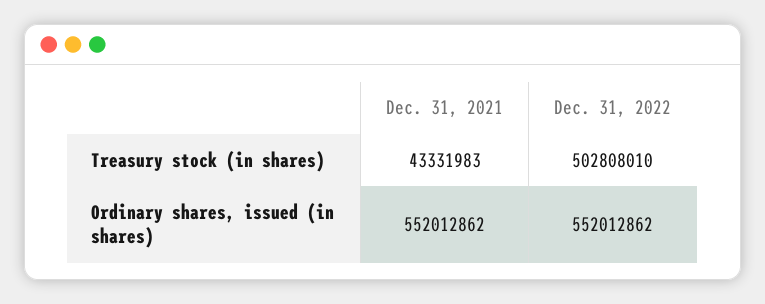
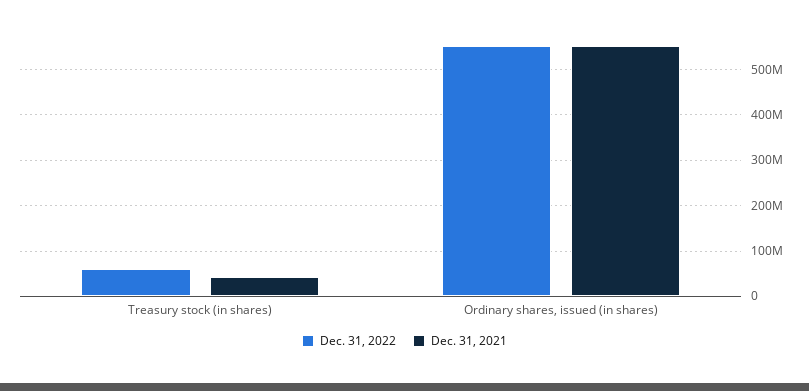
  {
    "Dec. 31, 2021": {
      "Treasury stock (in shares)": 43331983,
      "Ordinary shares, issued (in shares)": 552012862
    },
    "Dec. 31, 2022": {
-     "Treasury stock (in shares)": 502808010,
+     "Treasury stock (in shares)": 60000000,
      "Ordinary shares, issued (in shares)": 552012862
    }
  }

